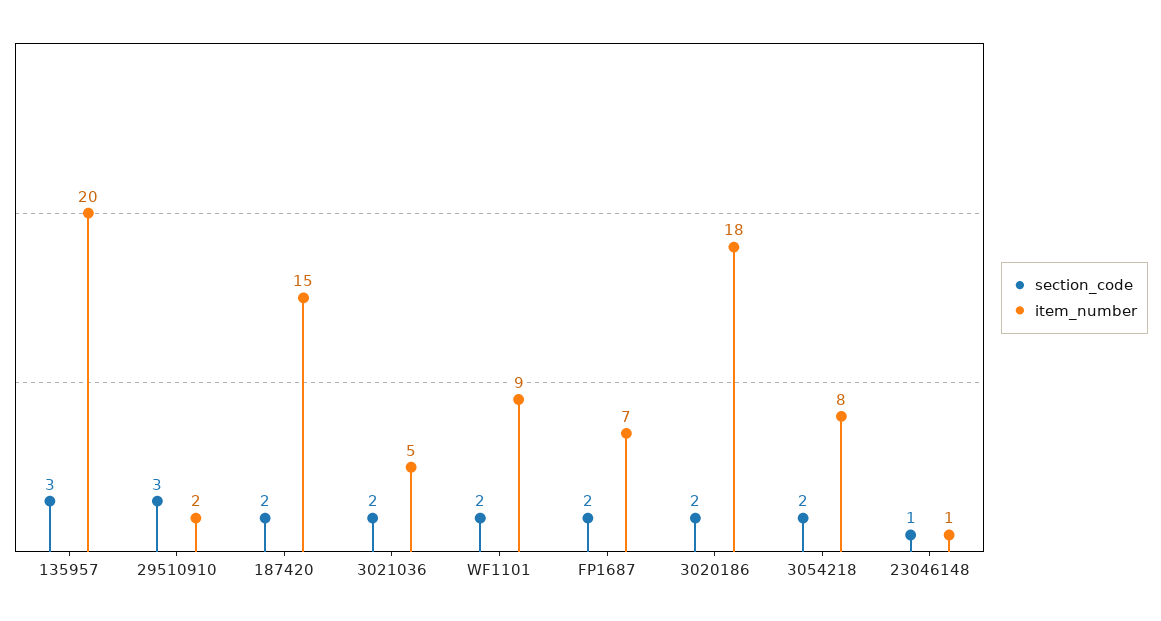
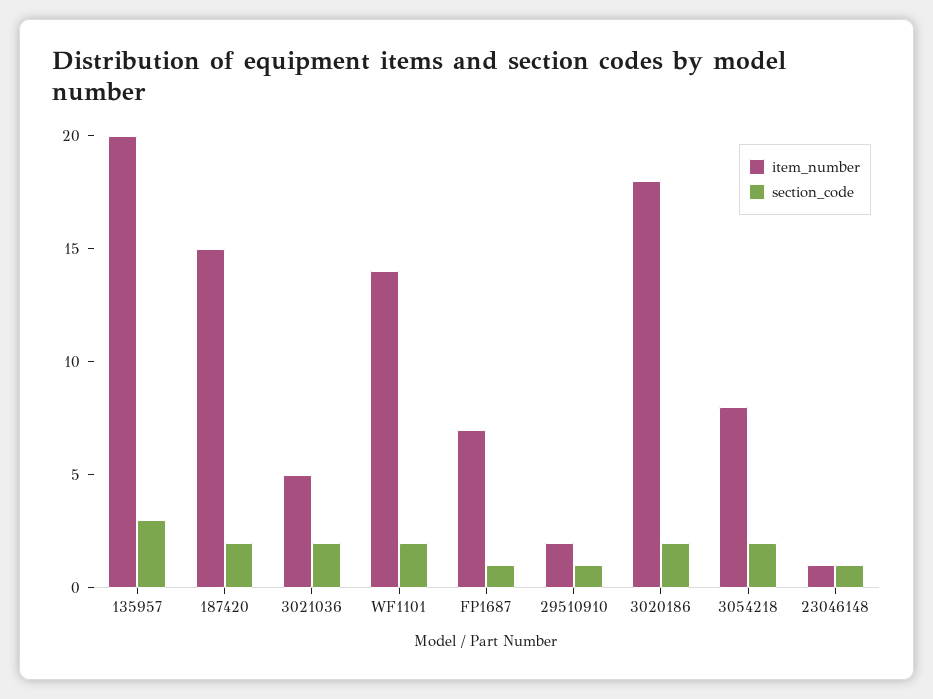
  {
    "section_code": {
      "135957": 3,
-     "29510910": 3,
+     "29510910": 1,
      "187420": 2,
      "3021036": 2,
      "WF1101": 2,
-     "FP1687": 2,
+     "FP1687": 1,
      "3020186": 2,
      "3054218": 2,
      "23046148": 1
    },
    "item_number": {
      "135957": 20,
      "29510910": 2,
      "187420": 15,
      "3021036": 5,
-     "WF1101": 9,
+     "WF1101": 14,
      "FP1687": 7,
      "3020186": 18,
      "3054218": 8,
      "23046148": 1
    }
  }

